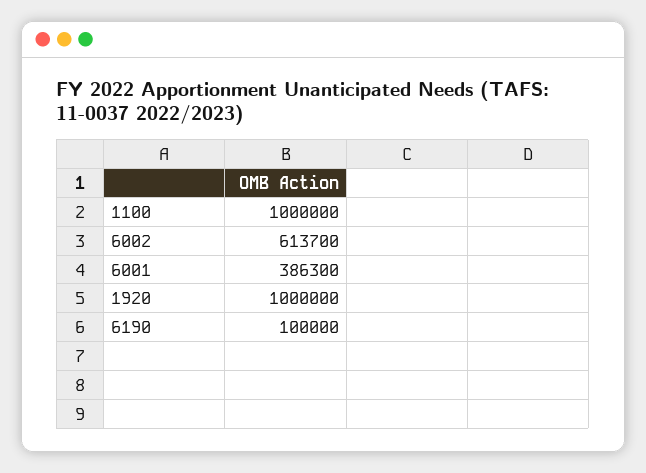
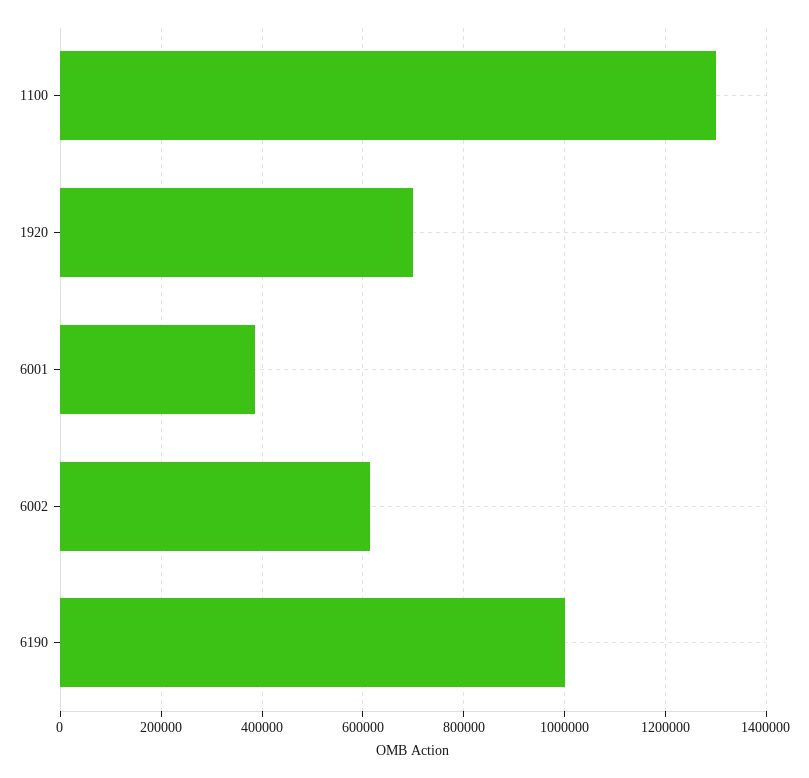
  {
-   "1100": 1000000,
+   "1100": 1300000,
    "6002": 613700,
    "6001": 386300,
-   "1920": 1000000,
+   "1920": 700000,
-   "6190": 100000
+   "6190": 1000000
  }

